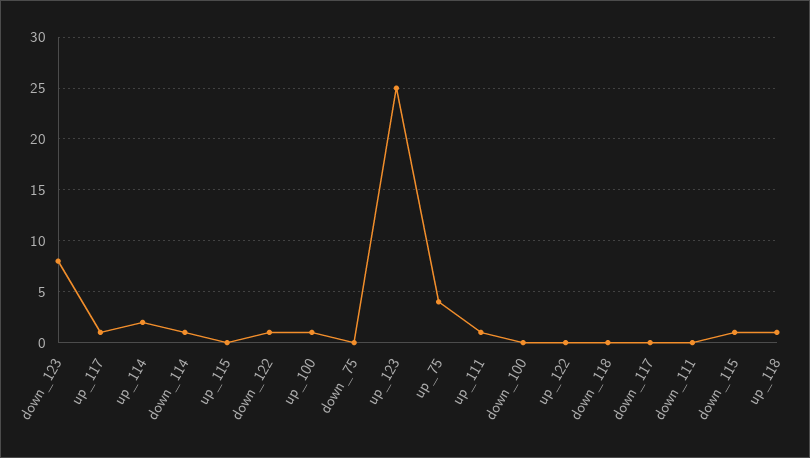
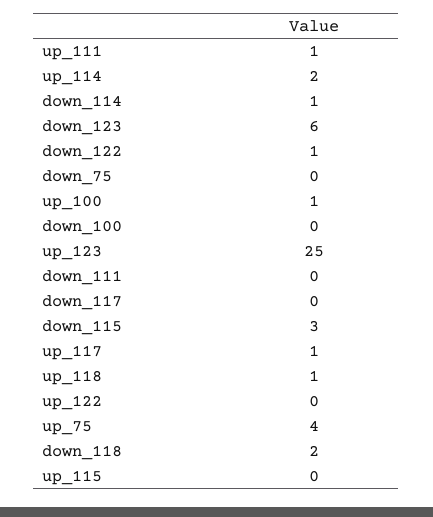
  {
-   "down_123": 8,
+   "down_123": 6,
    "up_117": 1,
    "up_114": 2,
    "down_114": 1,
    "up_115": 0,
    "down_122": 1,
    "up_100": 1,
    "down_75": 0,
    "up_123": 25,
    "up_75": 4,
    "up_111": 1,
    "down_100": 0,
    "up_122": 0,
-   "down_118": 0,
+   "down_118": 2,
    "down_117": 0,
    "down_111": 0,
-   "down_115": 1,
+   "down_115": 3,
    "up_118": 1
  }

